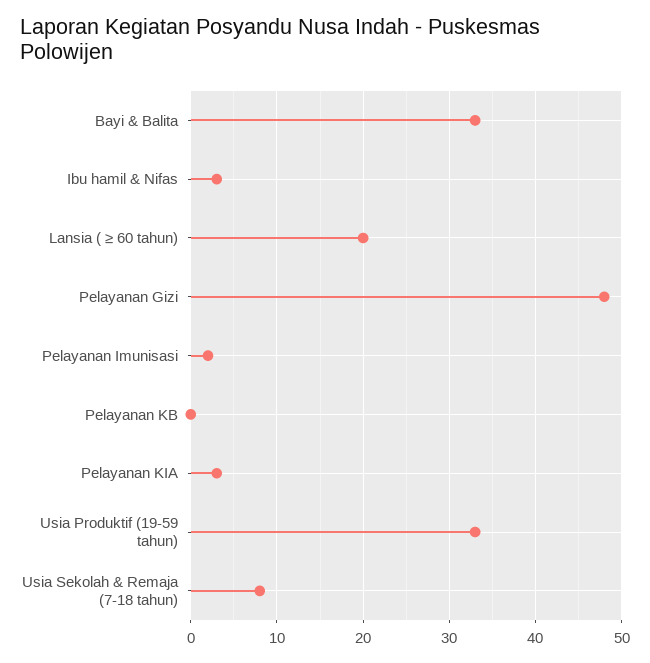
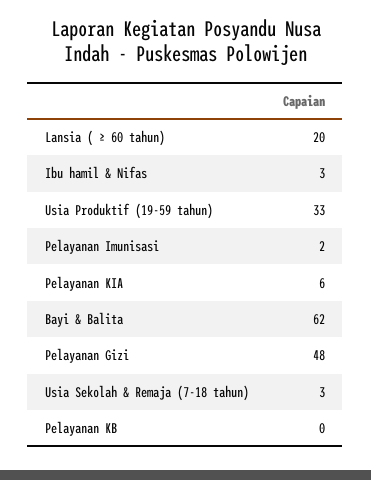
  {
-   "Bayi & Balita": 33,
+   "Bayi & Balita": 62,
    "Ibu hamil & Nifas": 3,
    "Lansia ( ≥ 60 tahun)": 20,
    "Pelayanan Gizi": 48,
    "Pelayanan Imunisasi": 2,
    "Pelayanan KB": 0,
-   "Pelayanan KIA": 3,
+   "Pelayanan KIA": 6,
    "Usia Produktif (19-59 tahun)": 33,
-   "Usia Sekolah & Remaja (7-18 tahun)": 8
+   "Usia Sekolah & Remaja (7-18 tahun)": 3
  }

